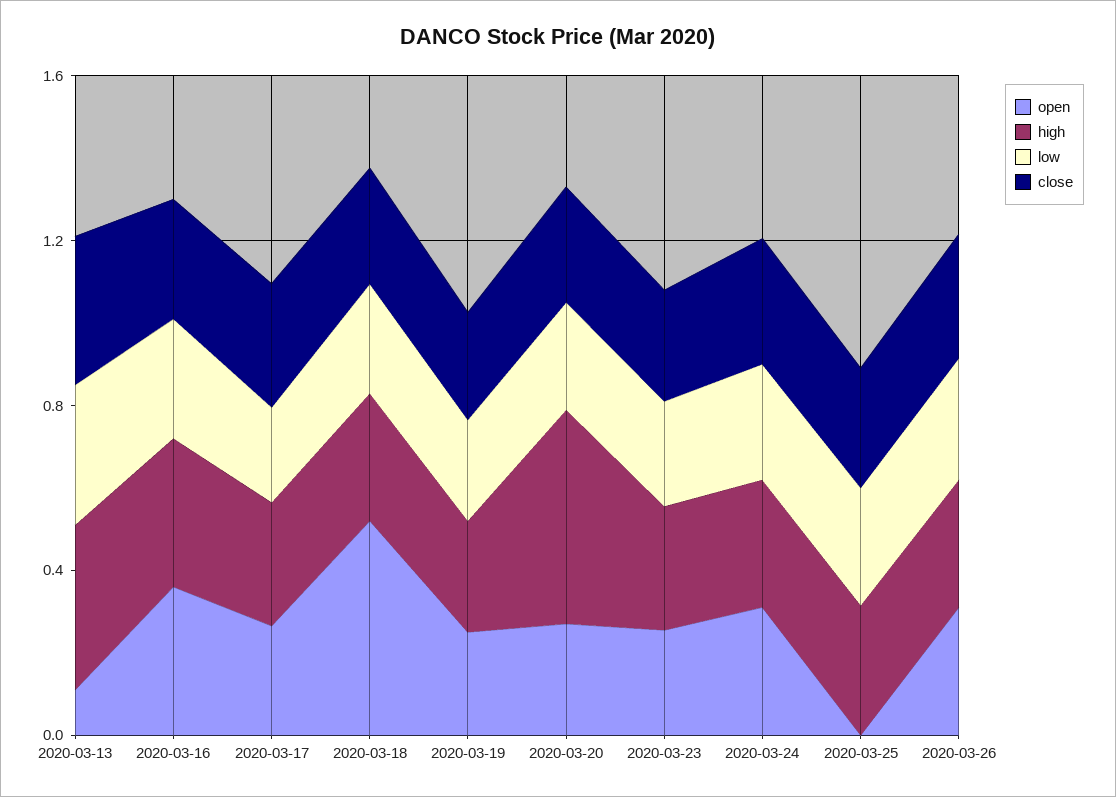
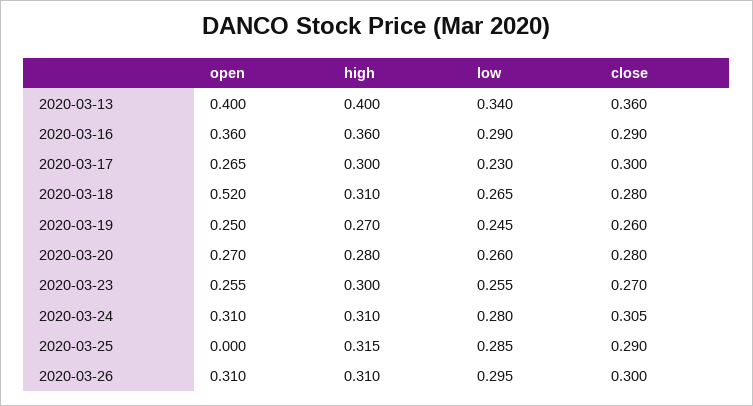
  {
    "open": {
-     "2020-03-13": 0.1,
+     "2020-03-13": 0.4,
      "2020-03-16": 0.36,
      "2020-03-17": 0.265,
      "2020-03-18": 0.52,
      "2020-03-19": 0.25,
      "2020-03-20": 0.27,
      "2020-03-23": 0.255,
      "2020-03-24": 0.31,
      "2020-03-25": 0,
      "2020-03-26": 0.31
    },
    "high": {
      "2020-03-13": 0.4,
      "2020-03-16": 0.36,
      "2020-03-17": 0.3,
      "2020-03-18": 0.31,
      "2020-03-19": 0.27,
-     "2020-03-20": 0.5,
+     "2020-03-20": 0.28,
      "2020-03-23": 0.3,
      "2020-03-24": 0.31,
      "2020-03-25": 0.315,
      "2020-03-26": 0.31
    },
    "low": {
      "2020-03-13": 0.34,
      "2020-03-16": 0.29,
      "2020-03-17": 0.23,
      "2020-03-18": 0.265,
      "2020-03-19": 0.245,
      "2020-03-20": 0.26,
      "2020-03-23": 0.255,
      "2020-03-24": 0.28,
      "2020-03-25": 0.285,
      "2020-03-26": 0.295
    },
    "close": {
      "2020-03-13": 0.36,
      "2020-03-16": 0.29,
      "2020-03-17": 0.3,
      "2020-03-18": 0.28,
      "2020-03-19": 0.26,
      "2020-03-20": 0.28,
      "2020-03-23": 0.27,
      "2020-03-24": 0.305,
      "2020-03-25": 0.29,
      "2020-03-26": 0.3
    }
  }

